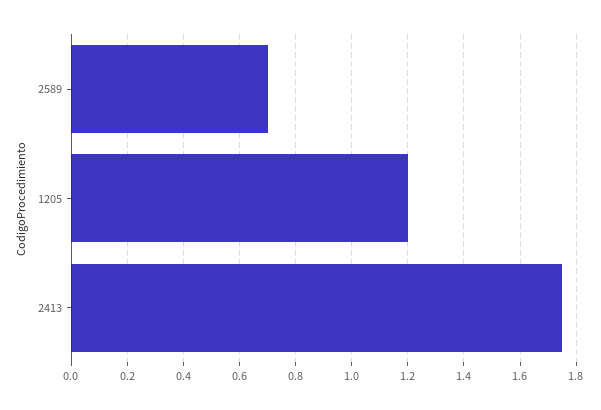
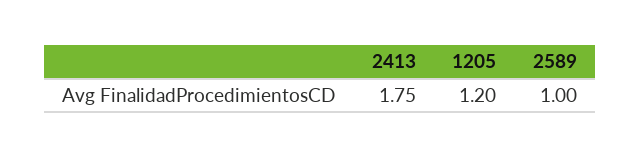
  {
-   "2589": 0.7,
+   "2589": 1,
    "1205": 1.2,
    "2413": 1.75
  }

